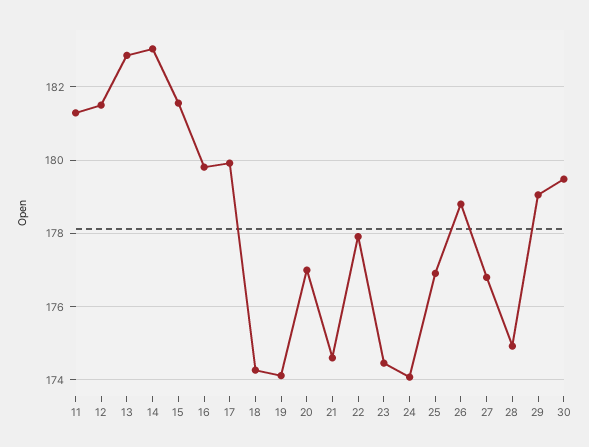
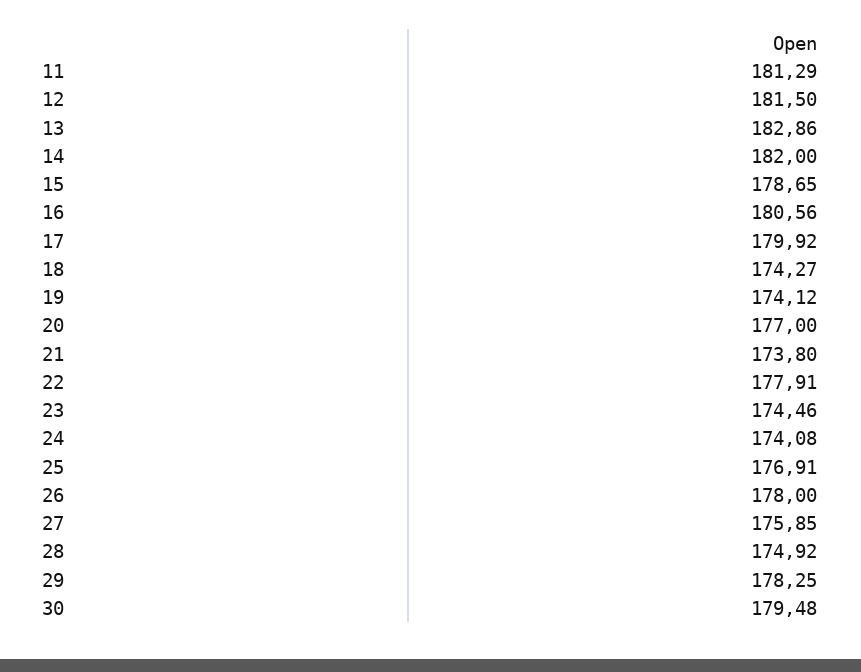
  {
    "11": 181.29,
    "12": 181.5,
    "13": 182.86,
-   "14": 183,
+   "14": 182,
-   "15": 181.6,
+   "15": 178.65,
-   "16": 179.8,
+   "16": 180.56,
    "17": 179.92,
    "18": 174.27,
    "19": 174.12,
    "20": 177,
-   "21": 174.6,
+   "21": 173.8,
    "22": 177.91,
    "23": 174.46,
    "24": 174.08,
    "25": 176.91,
-   "26": 178.8,
+   "26": 178,
-   "27": 176.8,
+   "27": 175.85,
    "28": 174.92,
-   "29": 179,
+   "29": 178.25,
    "30": 179.48
  }

